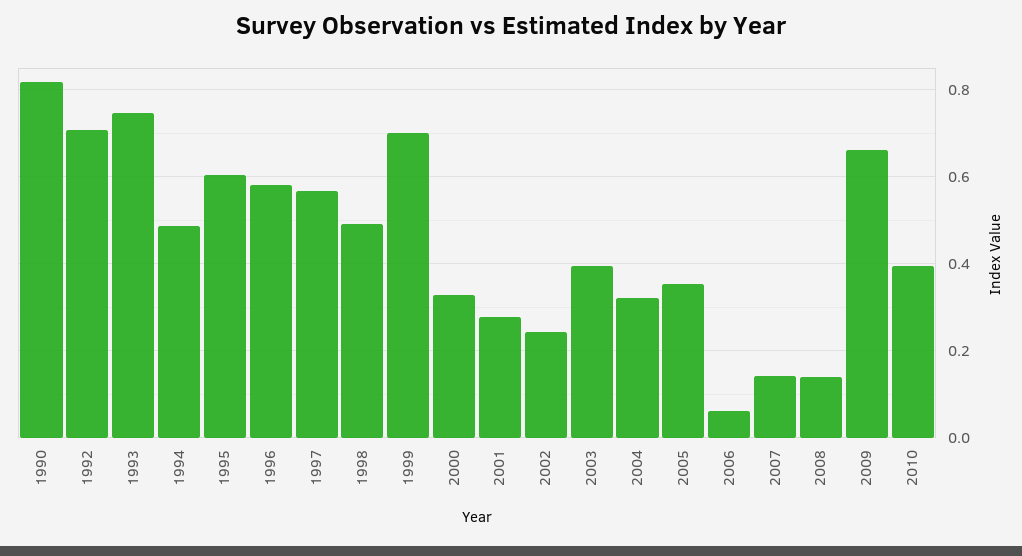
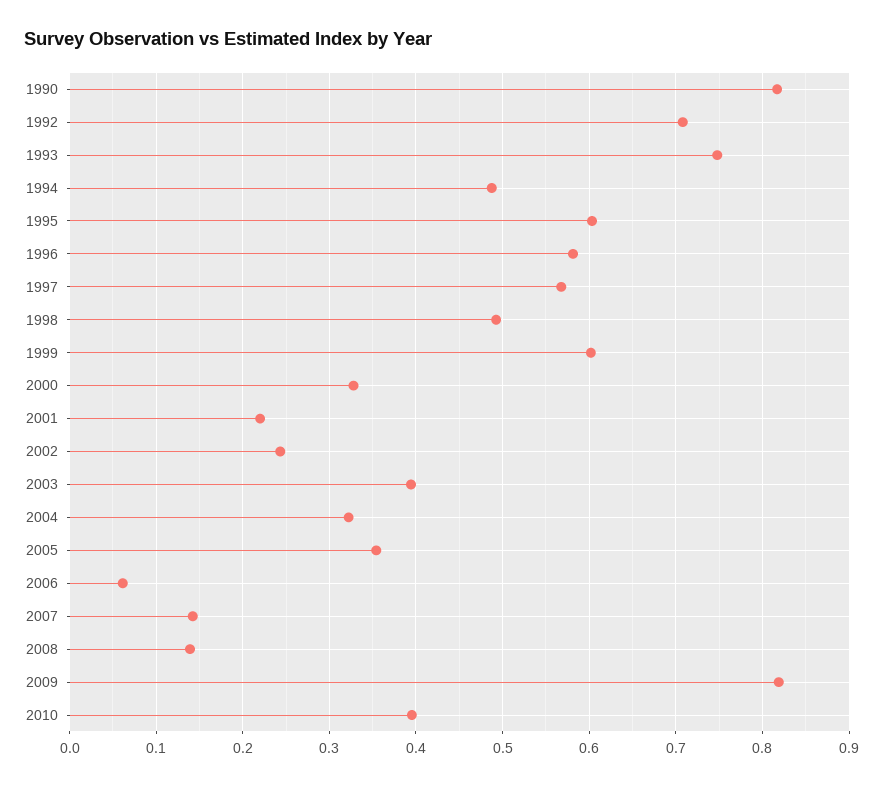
  {
    "1990": 0.82,
    "1992": 0.71,
    "1993": 0.75,
    "1994": 0.49,
    "1995": 0.6,
    "1996": 0.58,
    "1997": 0.57,
    "1998": 0.49,
-   "1999": 0.7,
+   "1999": 0.6,
    "2000": 0.33,
-   "2001": 0.28,
+   "2001": 0.22,
    "2002": 0.24,
    "2003": 0.39,
    "2004": 0.32,
    "2005": 0.35,
    "2006": 0.06,
    "2007": 0.14,
    "2008": 0.14,
-   "2009": 0.66,
+   "2009": 0.82,
    "2010": 0.4
  }

